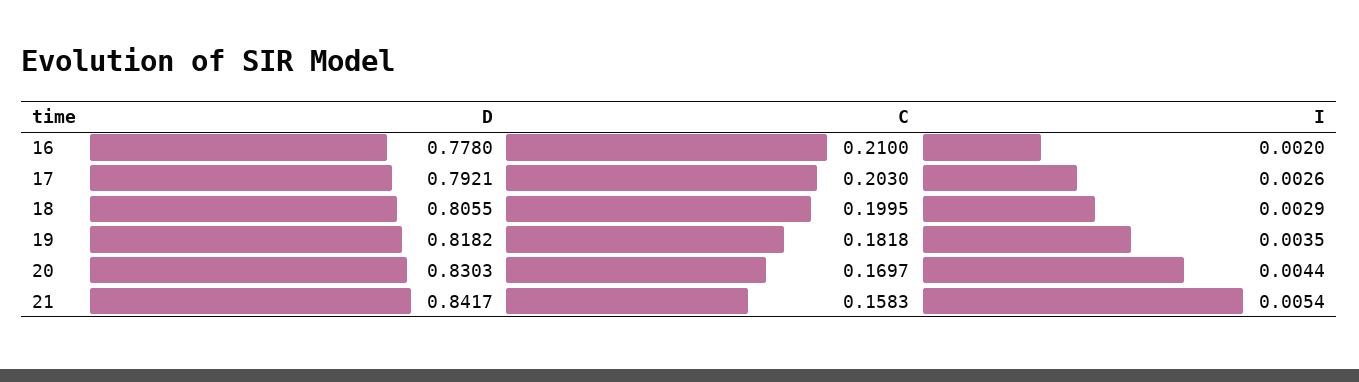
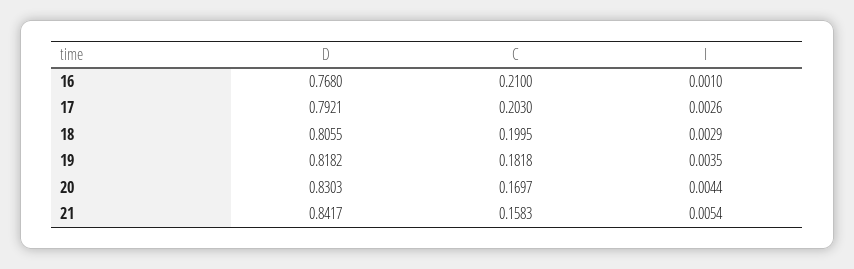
  {
    "D": {
-     "16": 0.778,
+     "16": 0.768,
      "17": 0.7921,
      "18": 0.8055,
      "19": 0.8182,
      "20": 0.8303,
      "21": 0.8417
    },
    "C": {
      "16": 0.21,
      "17": 0.203,
      "18": 0.1995,
      "19": 0.1818,
      "20": 0.1697,
      "21": 0.1583
    },
    "I": {
-     "16": 0.002,
+     "16": 0.001,
      "17": 0.0026,
      "18": 0.0029,
      "19": 0.0035,
      "20": 0.0044,
      "21": 0.0054
    }
  }

